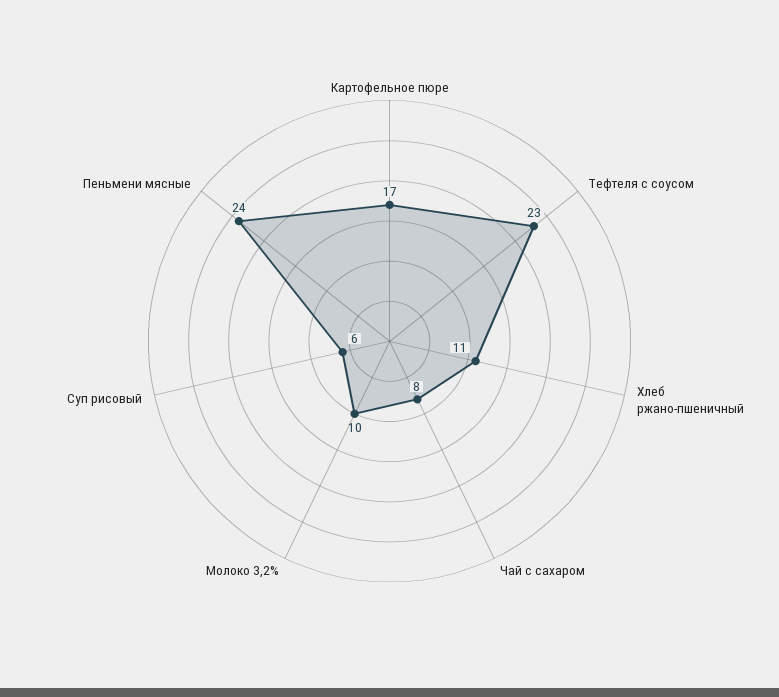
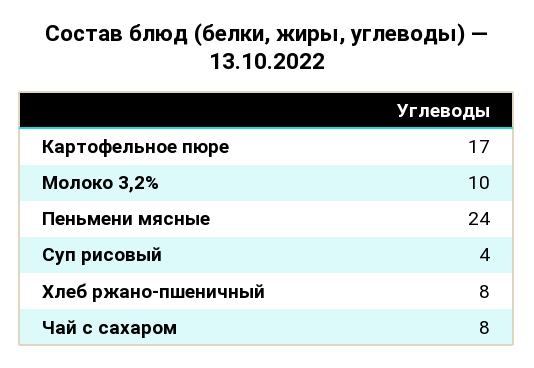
  {
    "Картофельное пюре": 17,
-   "Тефтеля с соусом": 23,
-   "Хлеб ржано-пшеничный": 11,
+   "Хлеб ржано-пшеничный": 8,
    "Чай с сахаром": 8,
    "Молоко 3,2%": 10,
-   "Суп рисовый": 6,
+   "Суп рисовый": 4,
    "Пеньмени мясные": 24
  }

